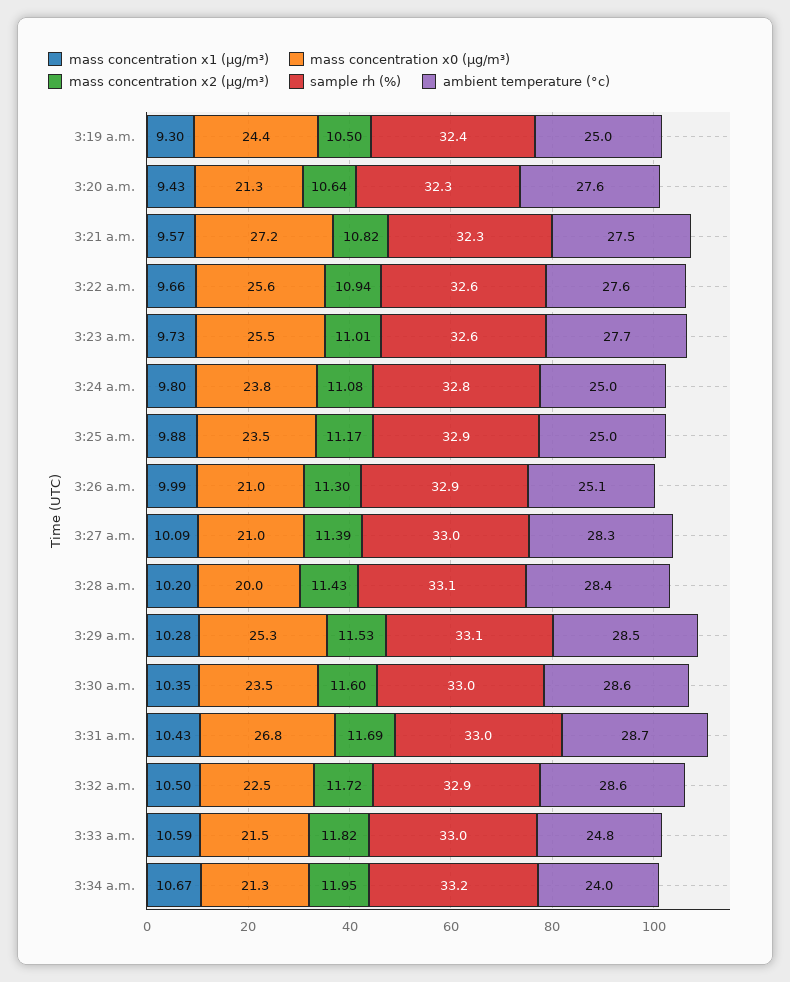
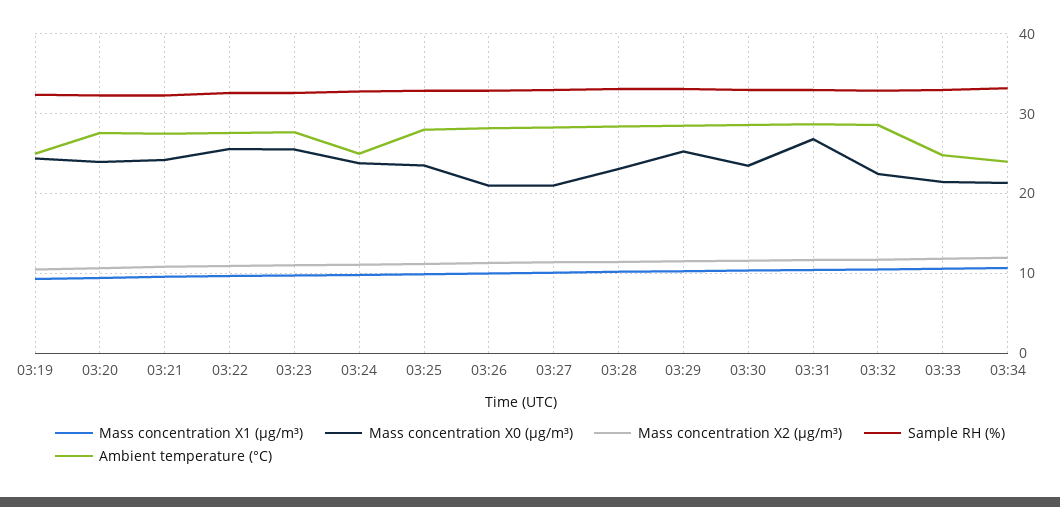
  {
    "mass concentration x1 (μg/m³)": {
      "3:19 a.m.": 9.3,
      "3:20 a.m.": 9.43,
      "3:21 a.m.": 9.57,
      "3:22 a.m.": 9.66,
      "3:23 a.m.": 9.73,
      "3:24 a.m.": 9.8,
      "3:25 a.m.": 9.88,
      "3:26 a.m.": 9.99,
      "3:27 a.m.": 10.09,
      "3:28 a.m.": 10.2,
      "3:29 a.m.": 10.28,
      "3:30 a.m.": 10.35,
      "3:31 a.m.": 10.43,
      "3:32 a.m.": 10.5,
      "3:33 a.m.": 10.59,
      "3:34 a.m.": 10.67
    },
    "mass concentration x0 (μg/m³)": {
      "3:19 a.m.": 24.4,
-     "3:20 a.m.": 21.3,
+     "3:20 a.m.": 24,
-     "3:21 a.m.": 27.2,
+     "3:21 a.m.": 24,
      "3:22 a.m.": 25.6,
      "3:23 a.m.": 25.5,
      "3:24 a.m.": 23.8,
      "3:25 a.m.": 23.5,
      "3:26 a.m.": 21,
      "3:27 a.m.": 21,
-     "3:28 a.m.": 20,
+     "3:28 a.m.": 23,
      "3:29 a.m.": 25.3,
      "3:30 a.m.": 23.5,
      "3:31 a.m.": 26.8,
      "3:32 a.m.": 22.5,
      "3:33 a.m.": 21.5,
      "3:34 a.m.": 21.3
    },
    "mass concentration x2 (μg/m³)": {
      "3:19 a.m.": 10.5,
      "3:20 a.m.": 10.64,
      "3:21 a.m.": 10.82,
      "3:22 a.m.": 10.94,
      "3:23 a.m.": 11.01,
      "3:24 a.m.": 11.08,
      "3:25 a.m.": 11.17,
      "3:26 a.m.": 11.3,
      "3:27 a.m.": 11.39,
      "3:28 a.m.": 11.43,
      "3:29 a.m.": 11.53,
      "3:30 a.m.": 11.6,
      "3:31 a.m.": 11.69,
      "3:32 a.m.": 11.72,
      "3:33 a.m.": 11.82,
      "3:34 a.m.": 11.95
    },
    "sample rh (%)": {
      "3:19 a.m.": 32.4,
      "3:20 a.m.": 32.3,
      "3:21 a.m.": 32.3,
      "3:22 a.m.": 32.6,
      "3:23 a.m.": 32.6,
      "3:24 a.m.": 32.8,
      "3:25 a.m.": 32.9,
      "3:26 a.m.": 32.9,
      "3:27 a.m.": 33,
      "3:28 a.m.": 33.1,
      "3:29 a.m.": 33.1,
      "3:30 a.m.": 33,
      "3:31 a.m.": 33,
      "3:32 a.m.": 32.9,
      "3:33 a.m.": 33,
      "3:34 a.m.": 33.2
    },
    "ambient temperature (°c)": {
      "3:19 a.m.": 25,
      "3:20 a.m.": 27.6,
      "3:21 a.m.": 27.5,
      "3:22 a.m.": 27.6,
      "3:23 a.m.": 27.7,
      "3:24 a.m.": 25,
-     "3:25 a.m.": 25,
+     "3:25 a.m.": 28,
-     "3:26 a.m.": 25.1,
+     "3:26 a.m.": 28,
      "3:27 a.m.": 28.3,
      "3:28 a.m.": 28.4,
      "3:29 a.m.": 28.5,
      "3:30 a.m.": 28.6,
      "3:31 a.m.": 28.7,
      "3:32 a.m.": 28.6,
      "3:33 a.m.": 24.8,
      "3:34 a.m.": 24
    }
  }

